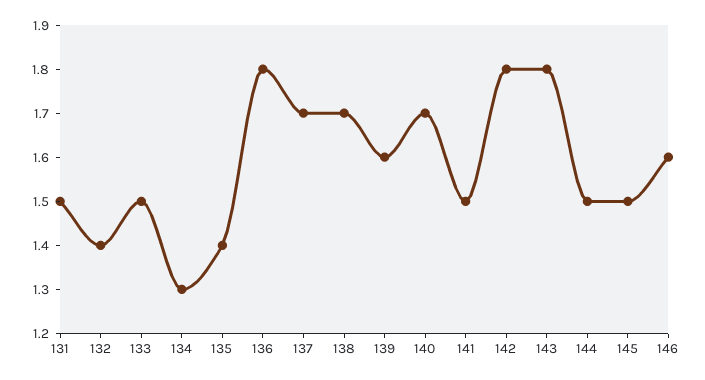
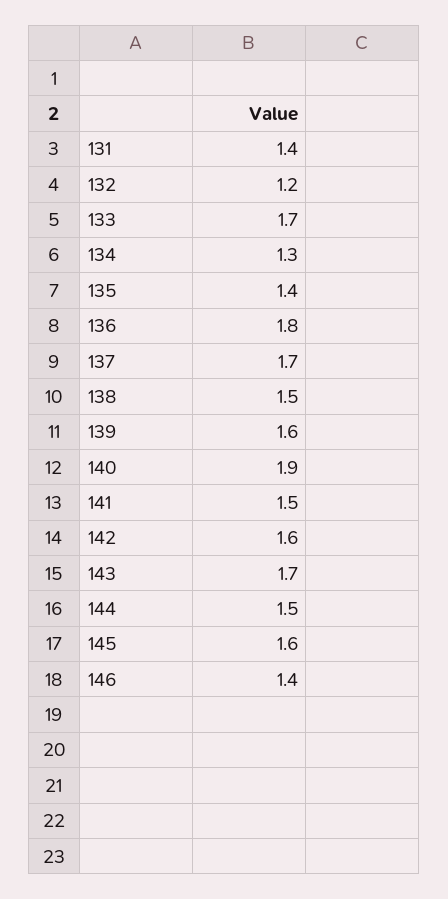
  {
-   "131": 1.5,
+   "131": 1.4,
-   "132": 1.4,
+   "132": 1.2,
-   "133": 1.5,
+   "133": 1.7,
    "134": 1.3,
    "135": 1.4,
    "136": 1.8,
    "137": 1.7,
-   "138": 1.7,
+   "138": 1.5,
    "139": 1.6,
-   "140": 1.7,
+   "140": 1.9,
    "141": 1.5,
-   "142": 1.8,
+   "142": 1.6,
-   "143": 1.8,
+   "143": 1.7,
    "144": 1.5,
-   "145": 1.5,
+   "145": 1.6,
-   "146": 1.6
+   "146": 1.4
  }

